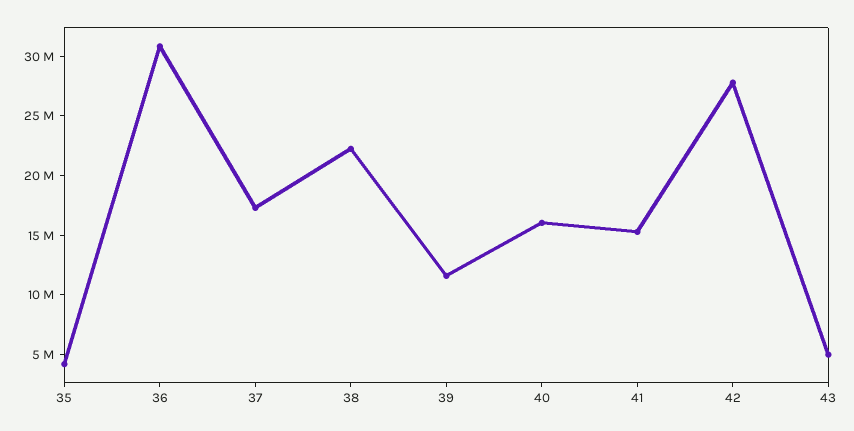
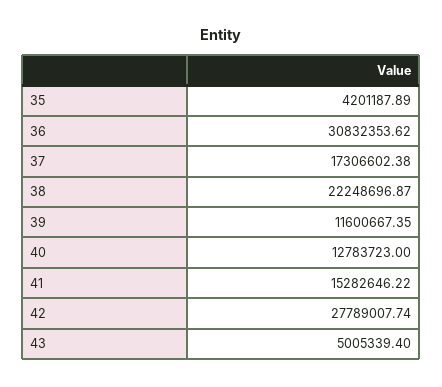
  {
    "35": 4201187.89,
    "36": 30832353.62,
    "37": 17306602.38,
    "38": 22248696.87,
    "39": 11600667.35,
-   "40": 16000000,
+   "40": 12783723,
    "41": 15282646.22,
    "42": 27789007.74,
    "43": 5005339.4
  }

